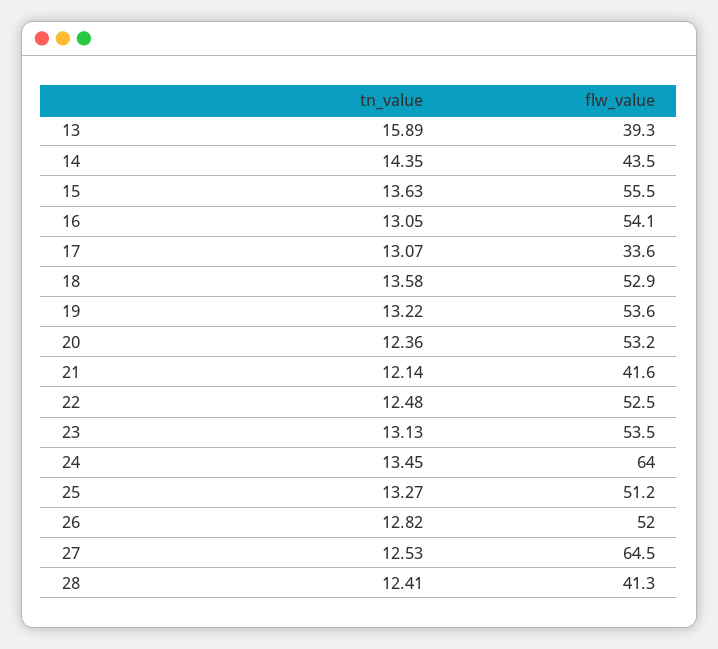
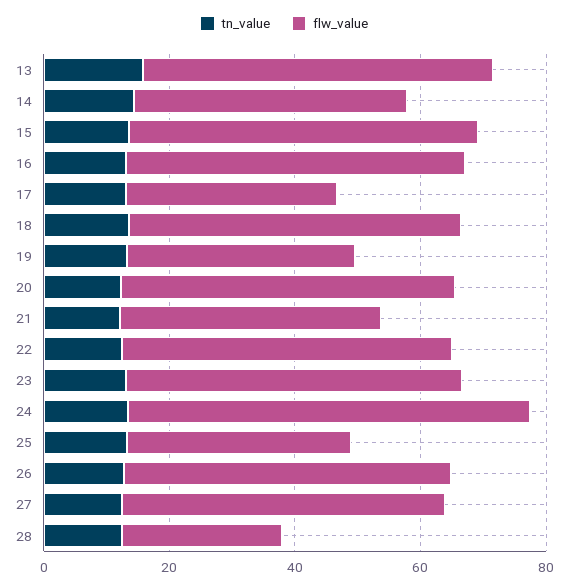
  {
    "tn_value": {
      "13": 15.89,
      "14": 14.35,
      "15": 13.63,
      "16": 13.05,
      "17": 13.07,
      "18": 13.58,
      "19": 13.22,
      "20": 12.36,
      "21": 12.14,
      "22": 12.48,
      "23": 13.13,
      "24": 13.45,
      "25": 13.27,
      "26": 12.82,
      "27": 12.53,
      "28": 12.41
    },
    "flw_value": {
-     "13": 39.3,
+     "13": 55,
      "14": 43.5,
      "15": 55.5,
      "16": 54.1,
      "17": 33.6,
      "18": 52.9,
-     "19": 53.6,
+     "19": 35,
      "20": 53.2,
      "21": 41.6,
      "22": 52.5,
      "23": 53.5,
      "24": 64,
-     "25": 51.2,
+     "25": 35,
      "26": 52,
-     "27": 64.5,
+     "27": 50,
-     "28": 41.3
+     "28": 25
    }
  }

